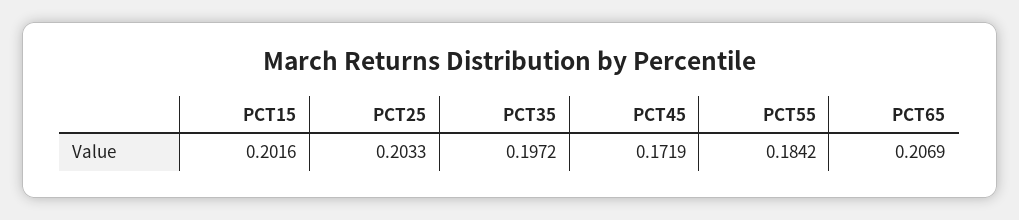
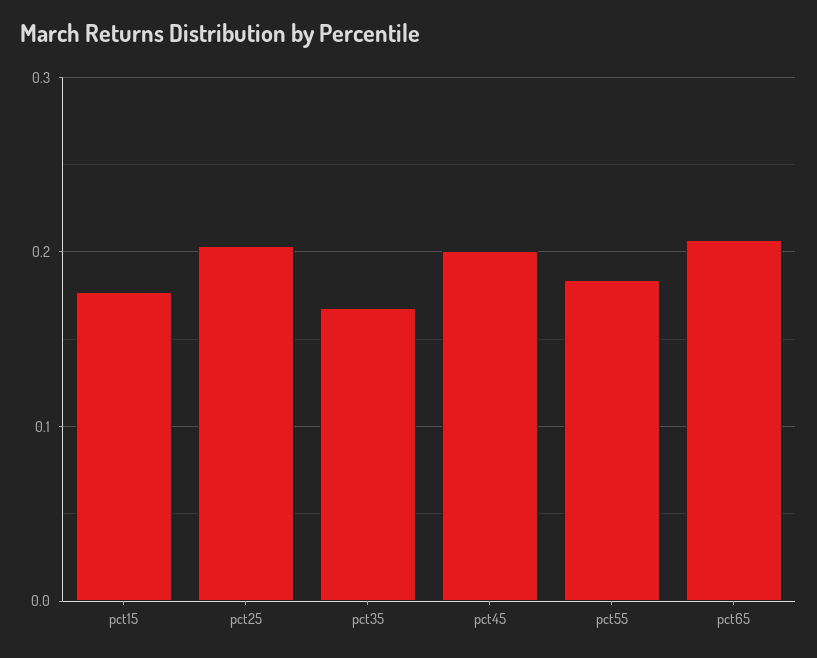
  {
-   "PCT15": 0.2016,
+   "PCT15": 0.18,
    "PCT25": 0.2033,
-   "PCT35": 0.1972,
+   "PCT35": 0.17,
-   "PCT45": 0.1719,
+   "PCT45": 0.2,
    "PCT55": 0.1842,
    "PCT65": 0.2069
  }

